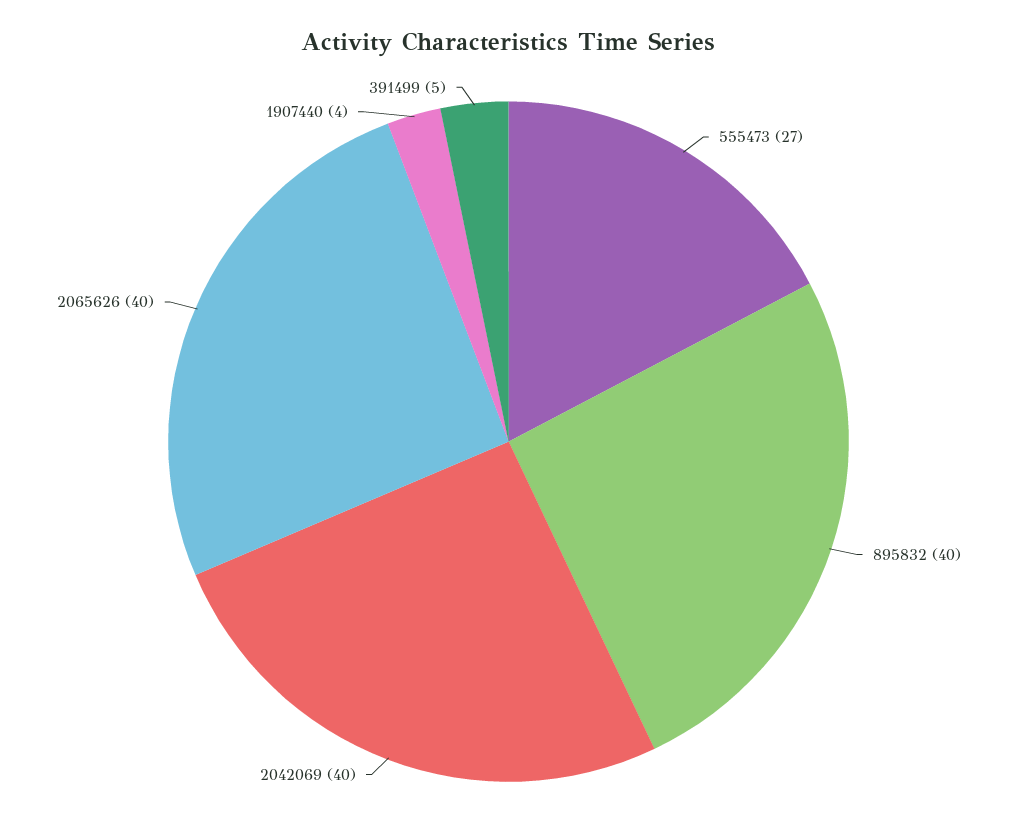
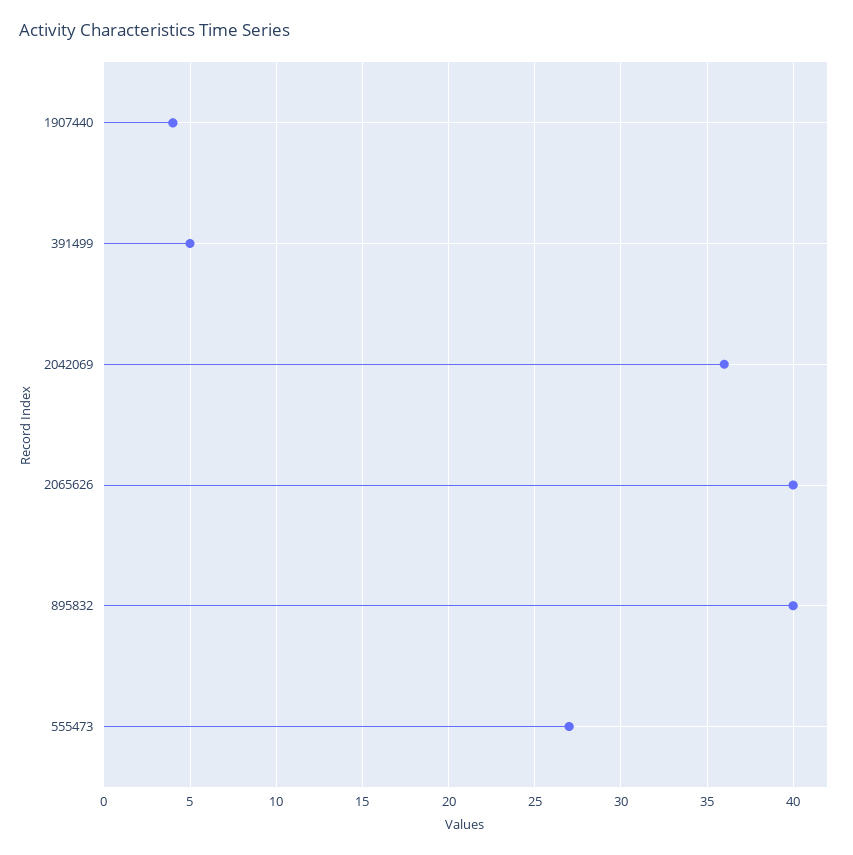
  {
    "555473": 27,
    "895832": 40,
-   "2042069": 40,
+   "2042069": 36,
    "2065626": 40,
    "1907440": 4,
    "391499": 5
  }

